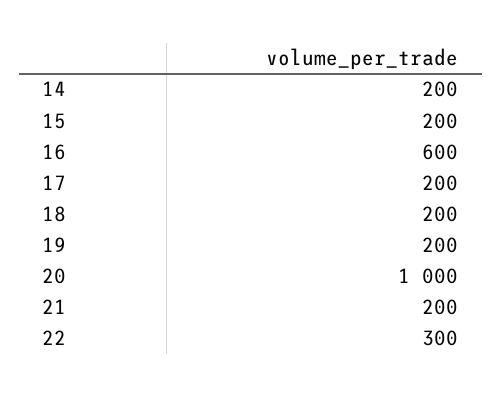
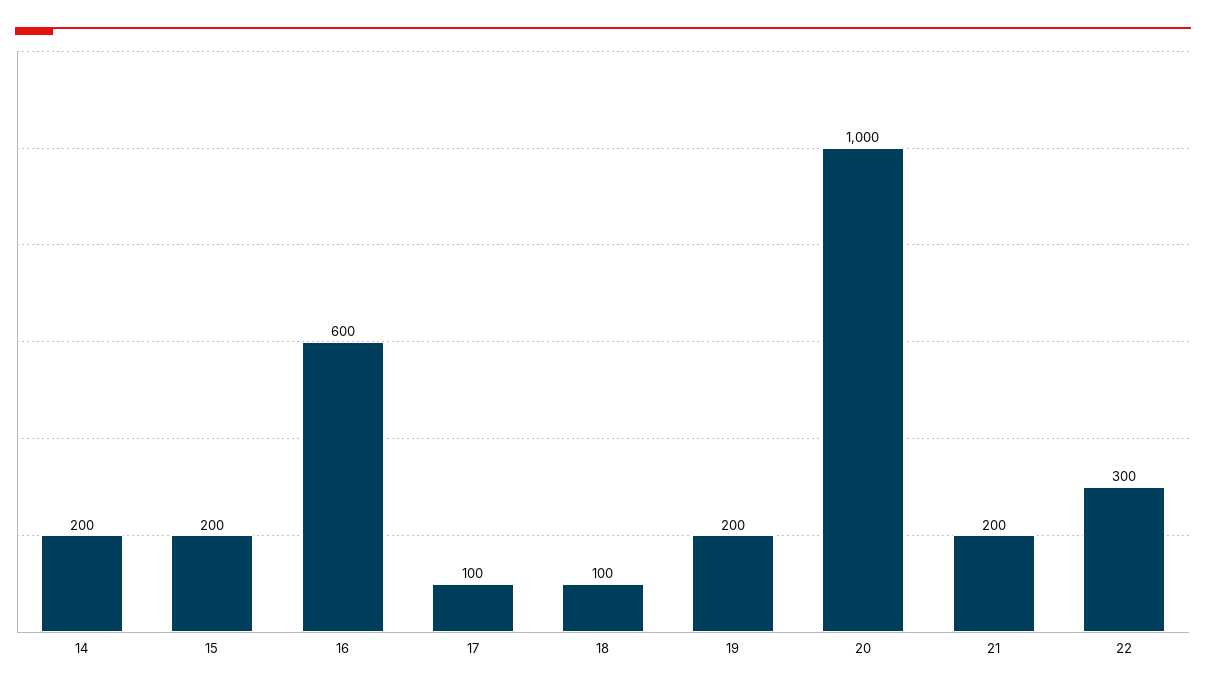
  {
    "14": 200,
    "15": 200,
    "16": 600,
-   "17": 200,
+   "17": 100,
-   "18": 200,
+   "18": 100,
    "19": 200,
    "20": 1000,
    "21": 200,
    "22": 300
  }

